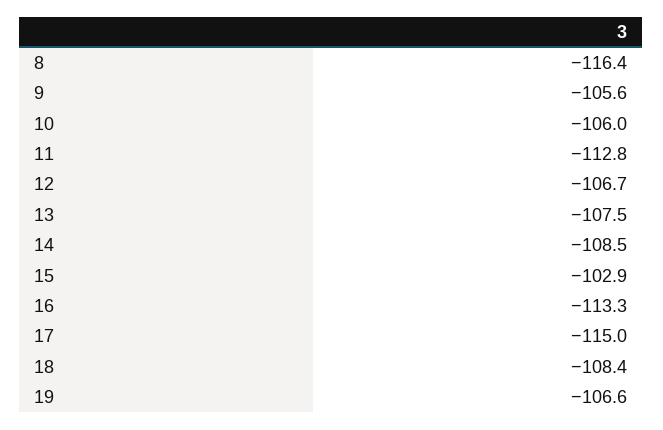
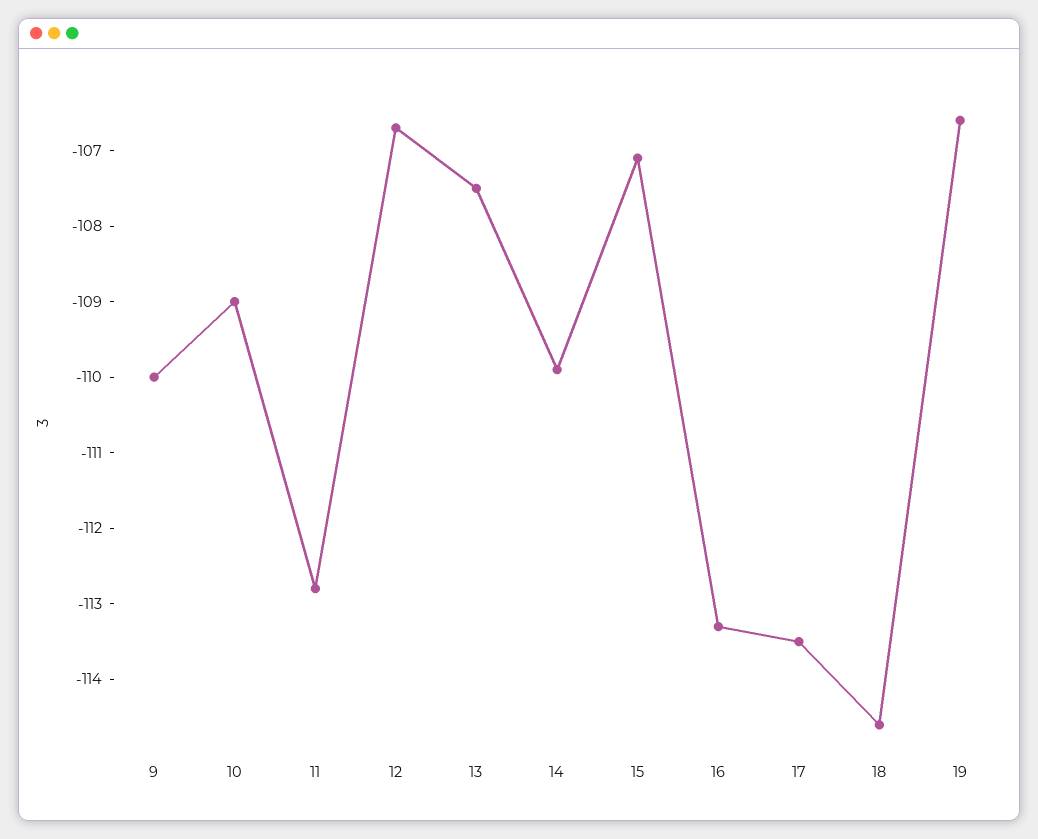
  {
-   "8": -116.4,
-   "9": -105.6,
+   "9": -110,
-   "10": -106,
+   "10": -109,
    "11": -112.8,
    "12": -106.7,
    "13": -107.5,
-   "14": -108.5,
+   "14": -110,
-   "15": -102.9,
+   "15": -107,
    "16": -113.3,
-   "17": -115,
+   "17": -113.5,
-   "18": -108.4,
+   "18": -114.5,
    "19": -106.6
  }

